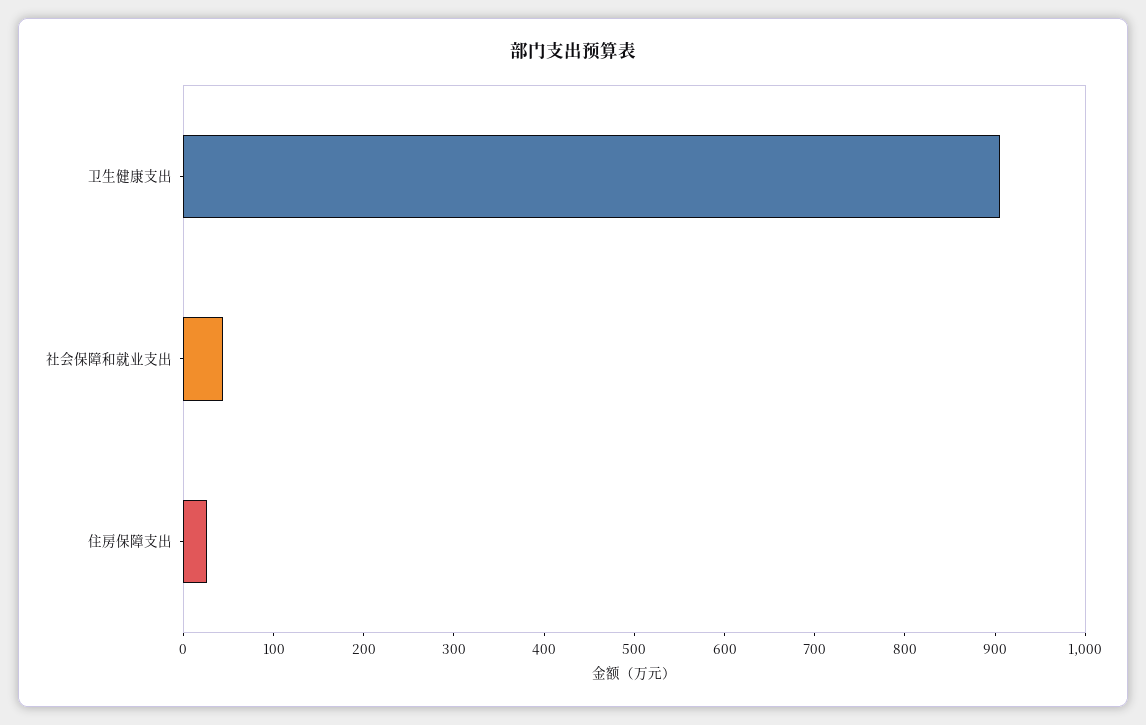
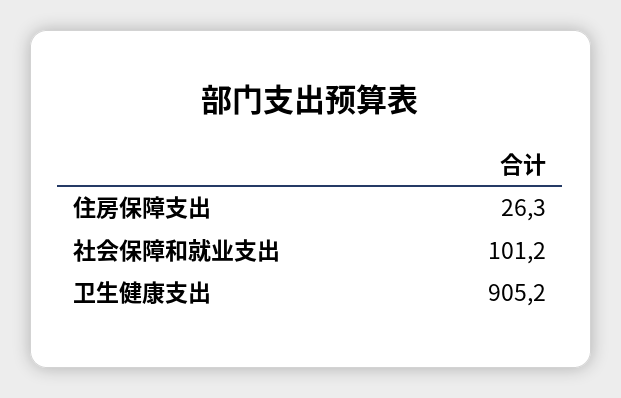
  {
    "卫生健康支出": 905.2,
-   "社会保障和就业支出": 40,
+   "社会保障和就业支出": 101.2,
    "住房保障支出": 26.3
  }

